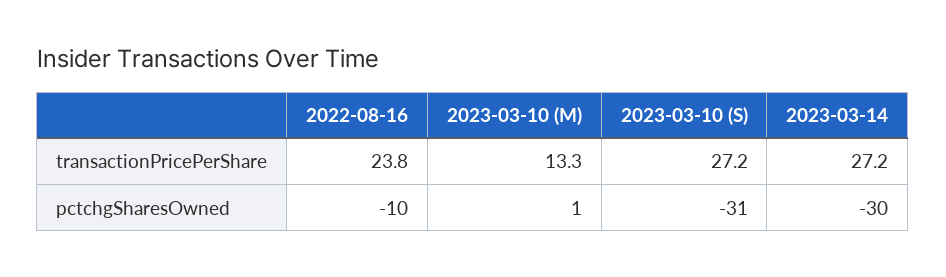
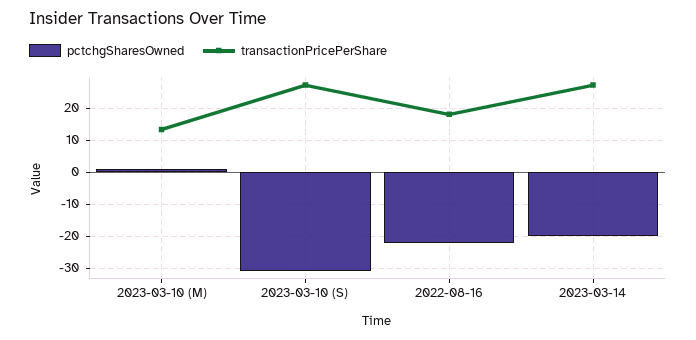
  {
    "transactionPricePerShare": {
-     "2022-08-16": 23.8,
+     "2022-08-16": 18,
      "2023-03-10 (M)": 13.3,
      "2023-03-10 (S)": 27.2,
      "2023-03-14": 27.2
    },
    "pctchgSharesOwned": {
-     "2022-08-16": -10,
+     "2022-08-16": -22,
      "2023-03-10 (M)": 1,
      "2023-03-10 (S)": -31,
-     "2023-03-14": -30
+     "2023-03-14": -20
    }
  }

